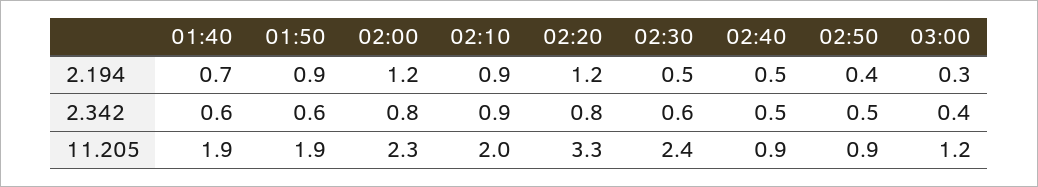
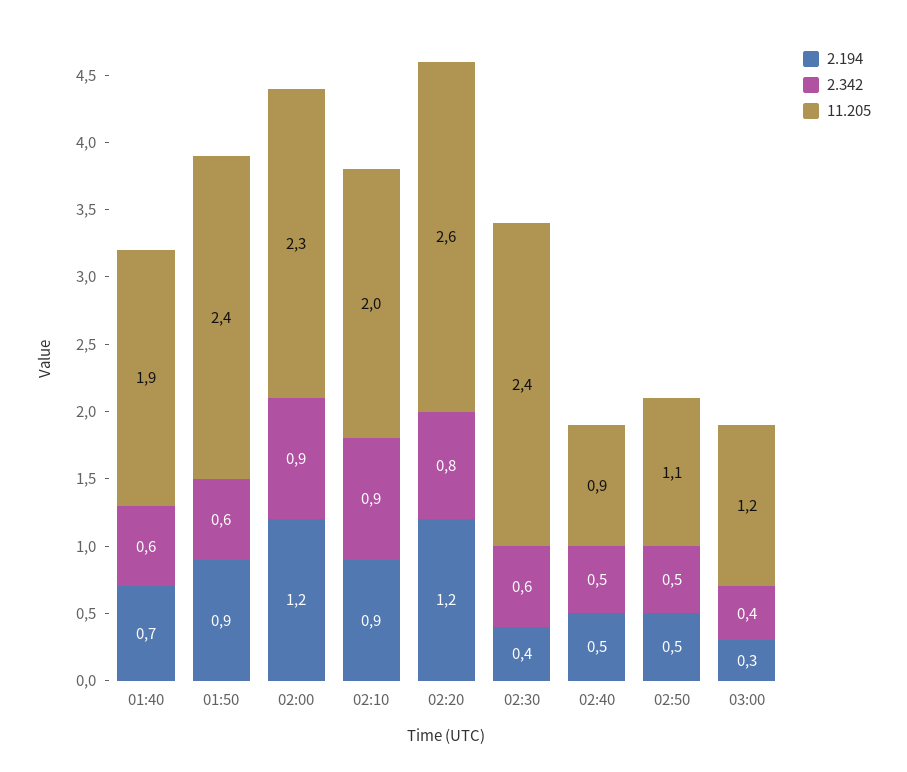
  {
    "2.194": {
      "01:40": 0.7,
      "01:50": 0.9,
      "02:00": 1.2,
      "02:10": 0.9,
      "02:20": 1.2,
-     "02:30": 0.5,
+     "02:30": 0.4,
      "02:40": 0.5,
-     "02:50": 0.4,
+     "02:50": 0.5,
      "03:00": 0.3
    },
    "2.342": {
      "01:40": 0.6,
      "01:50": 0.6,
-     "02:00": 0.8,
+     "02:00": 0.9,
      "02:10": 0.9,
      "02:20": 0.8,
      "02:30": 0.6,
      "02:40": 0.5,
      "02:50": 0.5,
      "03:00": 0.4
    },
    "11.205": {
      "01:40": 1.9,
-     "01:50": 1.9,
+     "01:50": 2.4,
      "02:00": 2.3,
      "02:10": 2,
-     "02:20": 3.3,
+     "02:20": 2.6,
      "02:30": 2.4,
      "02:40": 0.9,
-     "02:50": 0.9,
+     "02:50": 1.1,
      "03:00": 1.2
    }
  }

